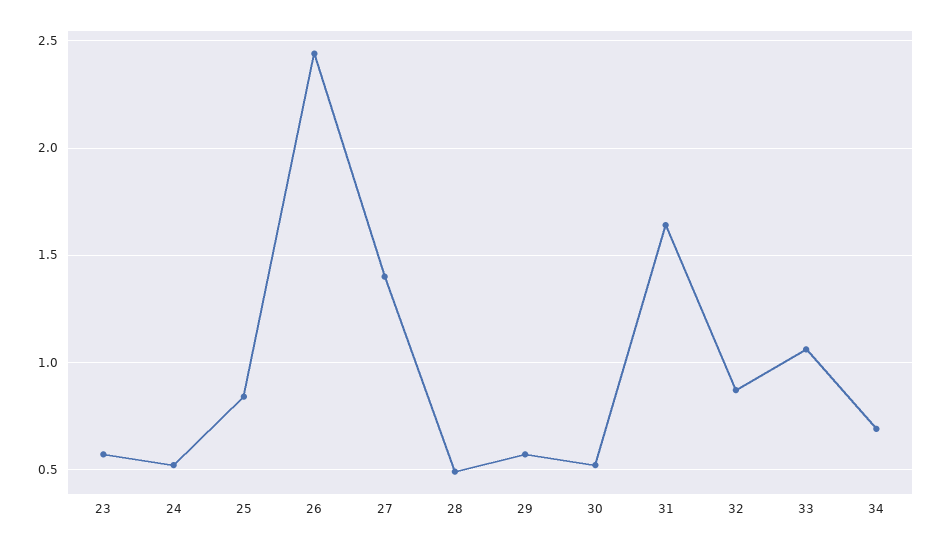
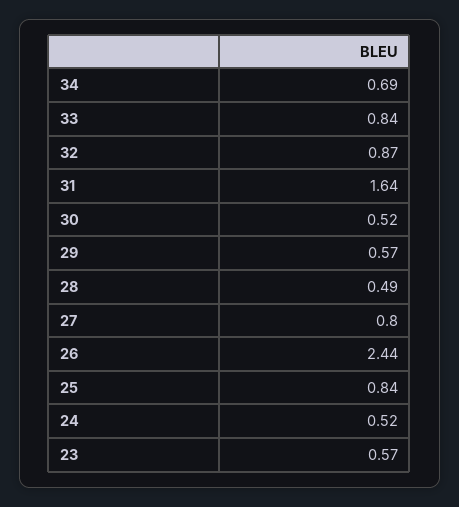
  {
    "23": 0.57,
    "24": 0.52,
    "25": 0.84,
    "26": 2.44,
-   "27": 1.4,
+   "27": 0.8,
    "28": 0.49,
    "29": 0.57,
    "30": 0.52,
    "31": 1.64,
    "32": 0.87,
-   "33": 1.05,
+   "33": 0.84,
    "34": 0.69
  }

